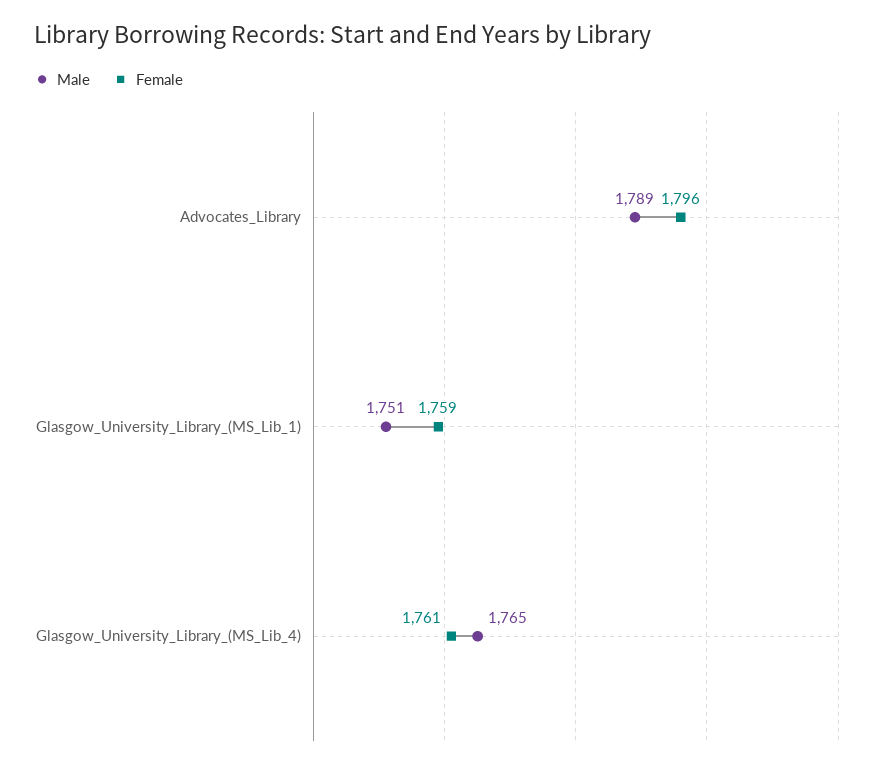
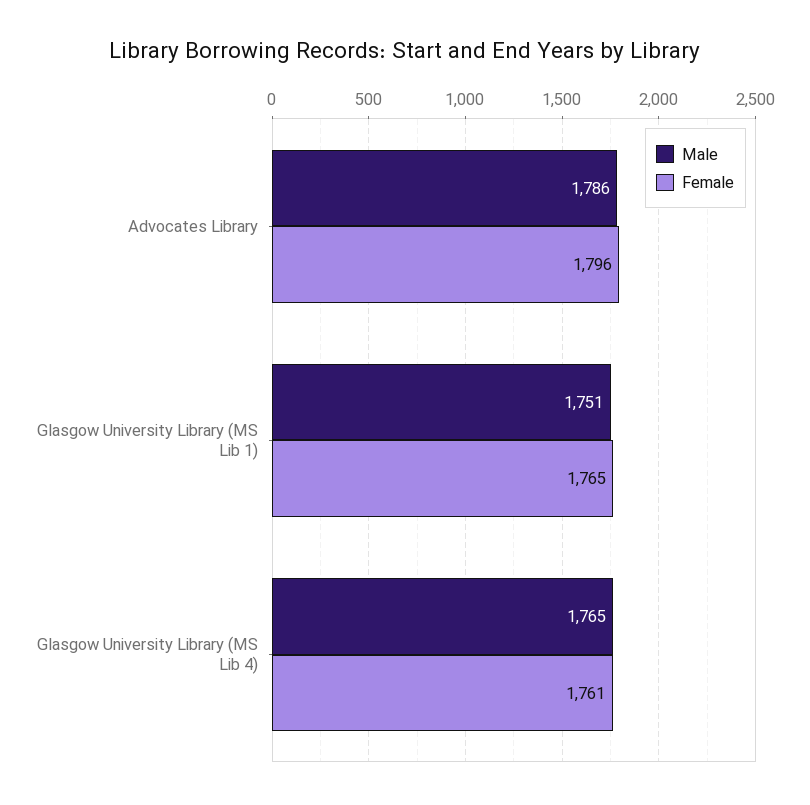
  {
    "Male": {
-     "Advocates_Library": 1789,
+     "Advocates_Library": 1786,
      "Glasgow_University_Library_(MS_Lib_1)": 1751,
      "Glasgow_University_Library_(MS_Lib_4)": 1765
    },
    "Female": {
      "Advocates_Library": 1796,
-     "Glasgow_University_Library_(MS_Lib_1)": 1759,
+     "Glasgow_University_Library_(MS_Lib_1)": 1765,
      "Glasgow_University_Library_(MS_Lib_4)": 1761
    }
  }

